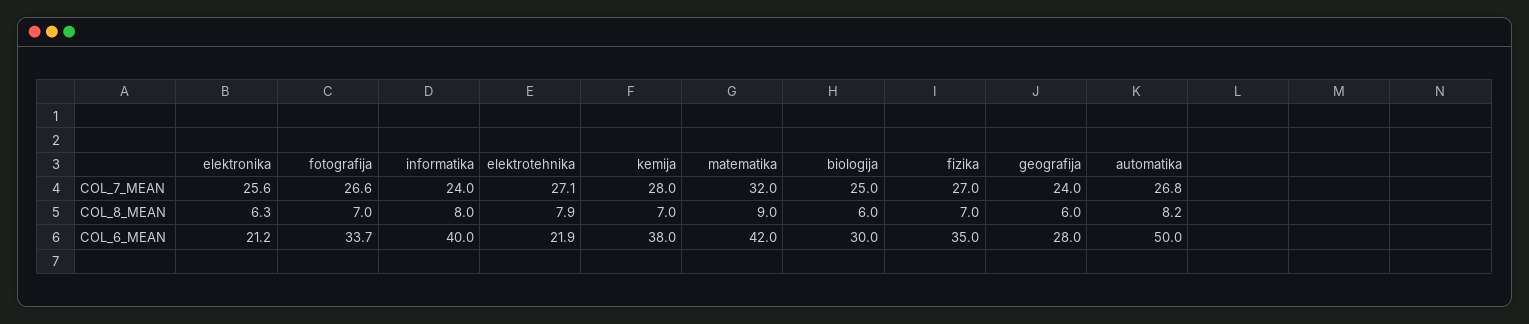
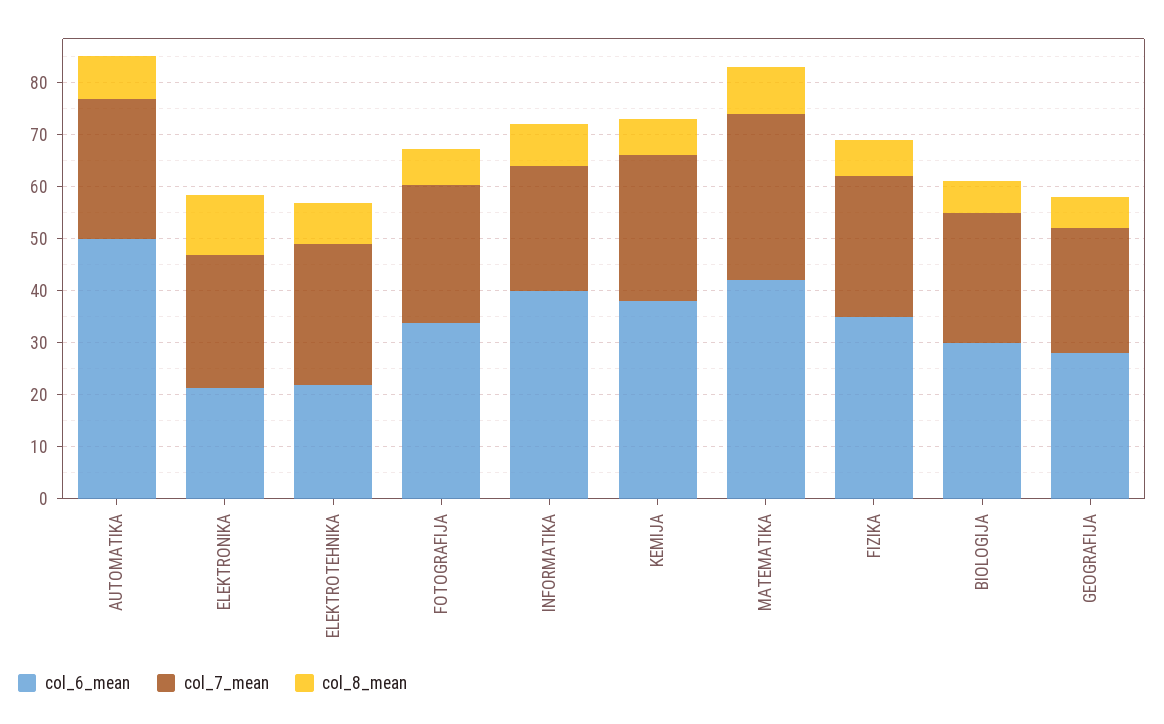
  {
    "COL_7_MEAN": {
      "elektronika": 25.6,
      "fotografija": 26.6,
      "informatika": 24,
      "elektrotehnika": 27.1,
      "kemija": 28,
      "matematika": 32,
      "biologija": 25,
      "fizika": 27,
      "geografija": 24,
      "automatika": 26.8
    },
    "COL_8_MEAN": {
-     "elektronika": 6.3,
+     "elektronika": 12,
      "fotografija": 7,
      "informatika": 8,
      "elektrotehnika": 7.9,
      "kemija": 7,
      "matematika": 9,
      "biologija": 6,
      "fizika": 7,
      "geografija": 6,
      "automatika": 8.2
    },
    "COL_6_MEAN": {
      "elektronika": 21.2,
      "fotografija": 33.7,
      "informatika": 40,
      "elektrotehnika": 21.9,
      "kemija": 38,
      "matematika": 42,
      "biologija": 30,
      "fizika": 35,
      "geografija": 28,
      "automatika": 50
    }
  }

